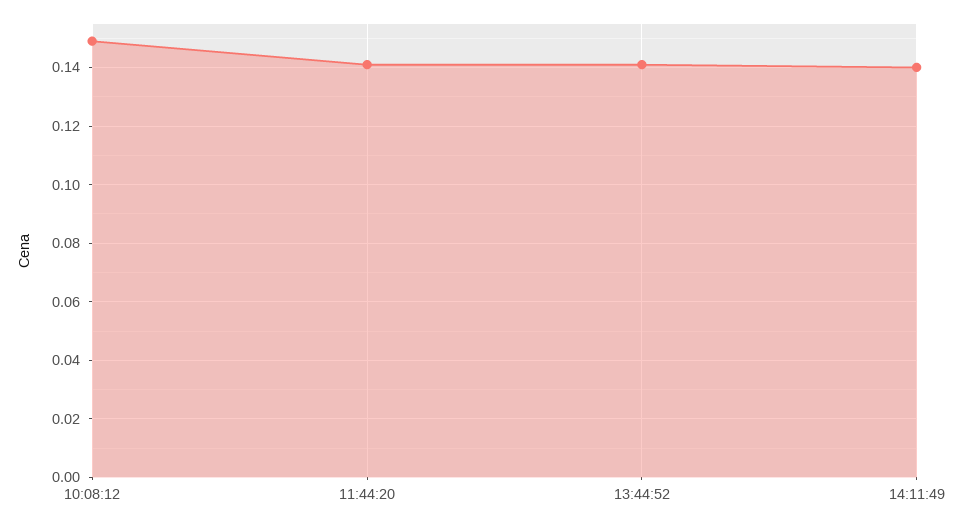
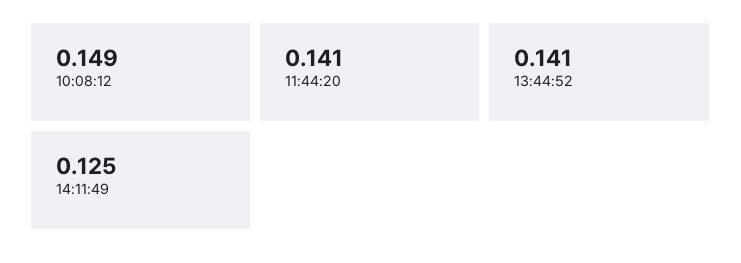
  {
    "10:08:12": 0.149,
    "11:44:20": 0.141,
    "13:44:52": 0.141,
-   "14:11:49": 0.14
+   "14:11:49": 0.125
  }

